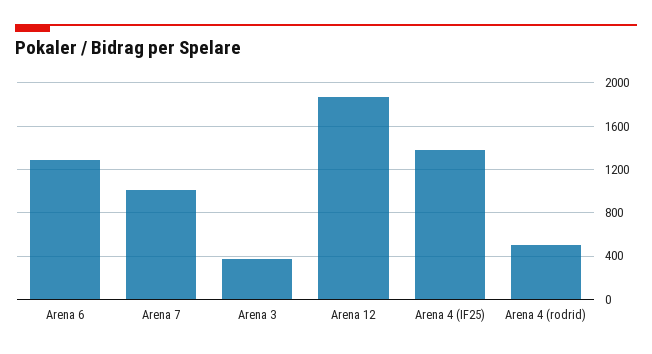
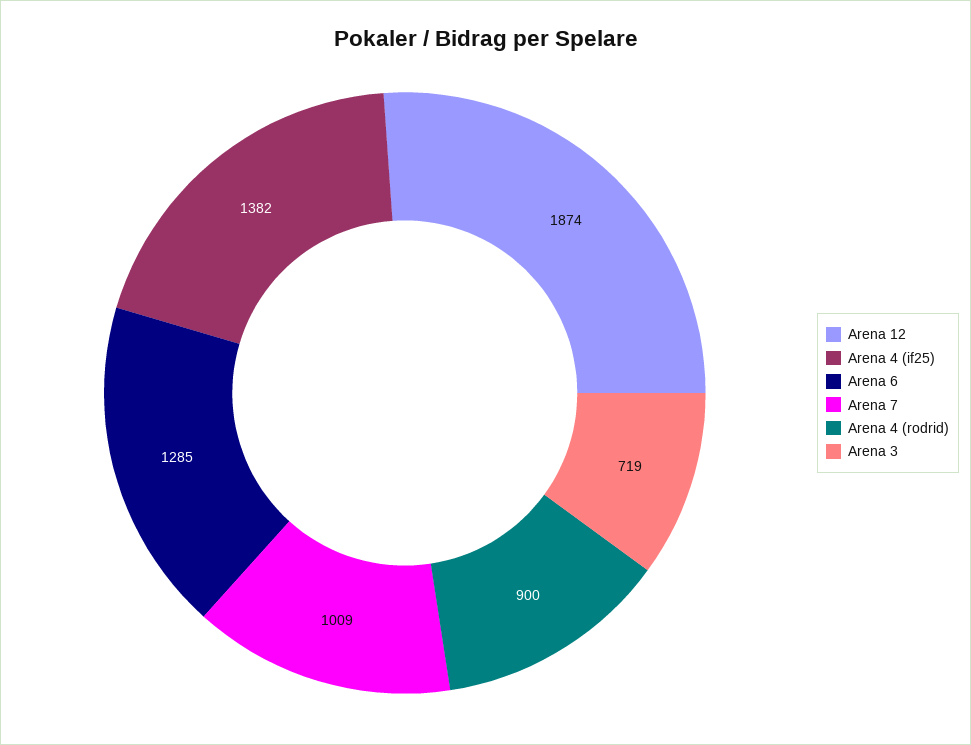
  {
    "Arena 6": 1285,
    "Arena 7": 1009,
-   "Arena 3": 400,
+   "Arena 3": 719,
    "Arena 12": 1874,
    "Arena 4 (IF25)": 1382,
-   "Arena 4 (rodrid)": 500
+   "Arena 4 (rodrid)": 900
  }

